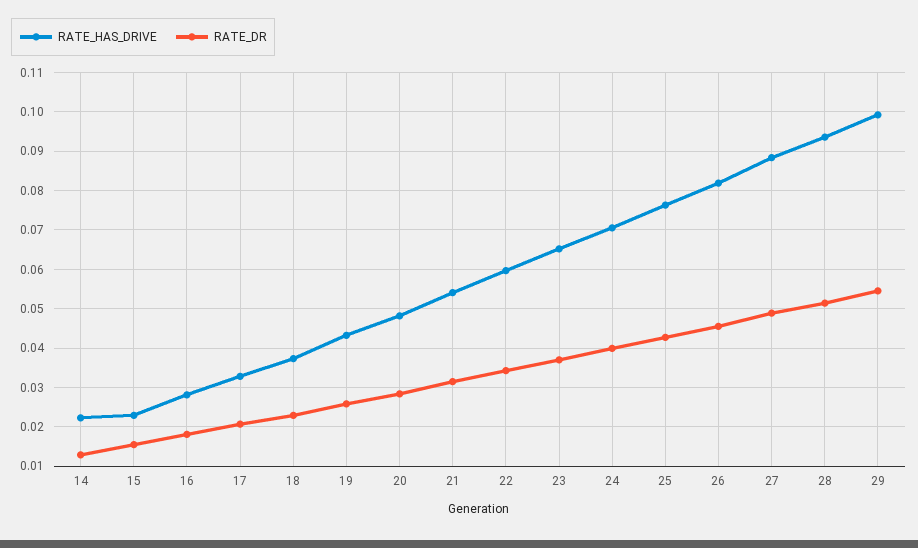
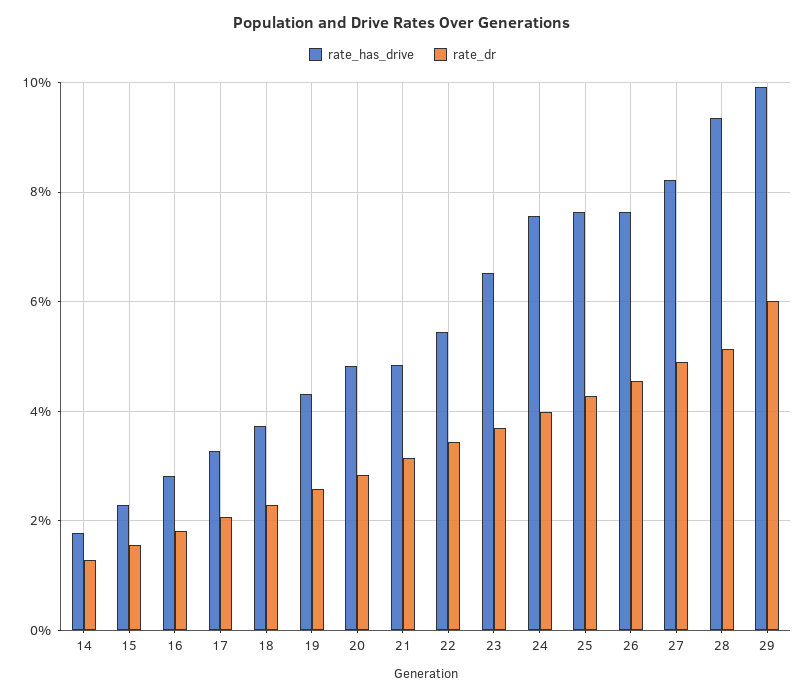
  {
    "RATE_HAS_DRIVE": {
-     "14": 0.022,
+     "14": 0.018,
      "15": 0.022,
      "16": 0.028,
      "17": 0.032,
      "18": 0.038,
      "19": 0.044,
      "20": 0.048,
-     "21": 0.054,
+     "21": 0.048,
-     "22": 0.06,
+     "22": 0.054,
      "23": 0.066,
-     "24": 0.07,
+     "24": 0.076,
      "25": 0.076,
-     "26": 0.082,
+     "26": 0.076,
-     "27": 0.088,
+     "27": 0.082,
      "28": 0.094,
      "29": 0.1
    },
    "RATE_DR": {
      "14": 0.012,
      "15": 0.016,
      "16": 0.018,
      "17": 0.02,
      "18": 0.022,
      "19": 0.026,
      "20": 0.028,
      "21": 0.032,
      "22": 0.034,
      "23": 0.038,
      "24": 0.04,
      "25": 0.042,
      "26": 0.046,
      "27": 0.048,
      "28": 0.052,
-     "29": 0.054
+     "29": 0.06
    }
  }

